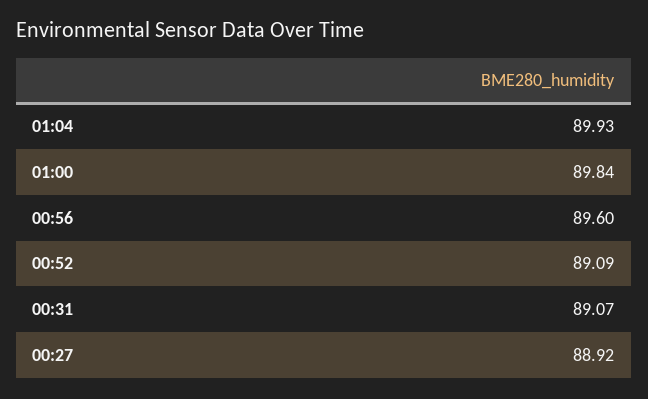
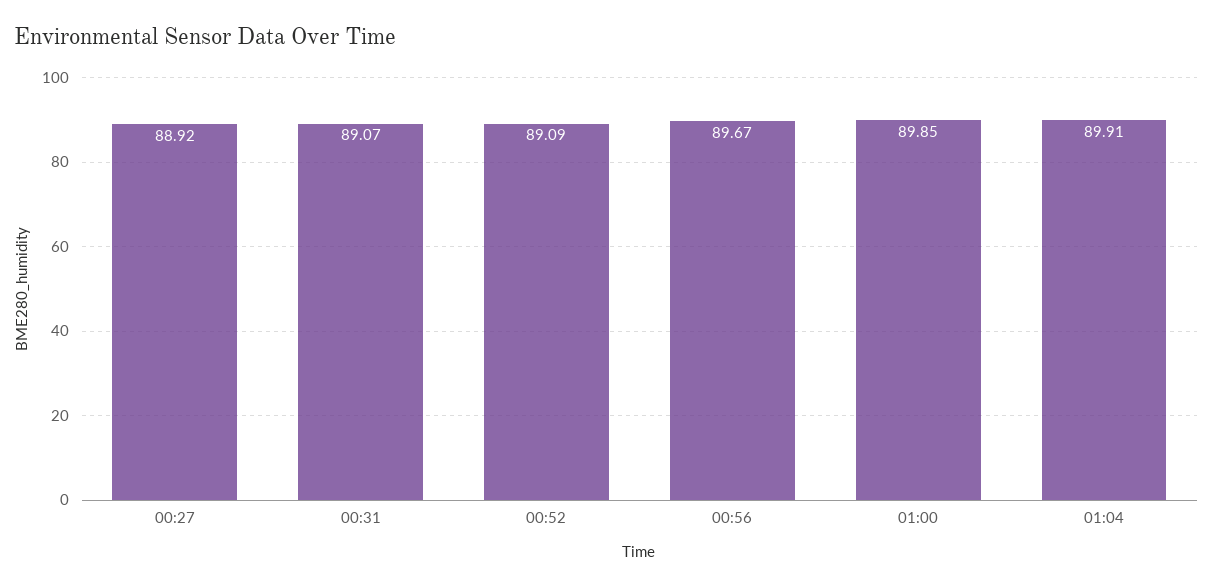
  {
-   "01:04": 89.93,
+   "01:04": 89.91,
-   "01:00": 89.84,
+   "01:00": 89.85,
-   "00:56": 89.6,
+   "00:56": 89.67,
    "00:52": 89.09,
    "00:31": 89.07,
    "00:27": 88.92
  }

